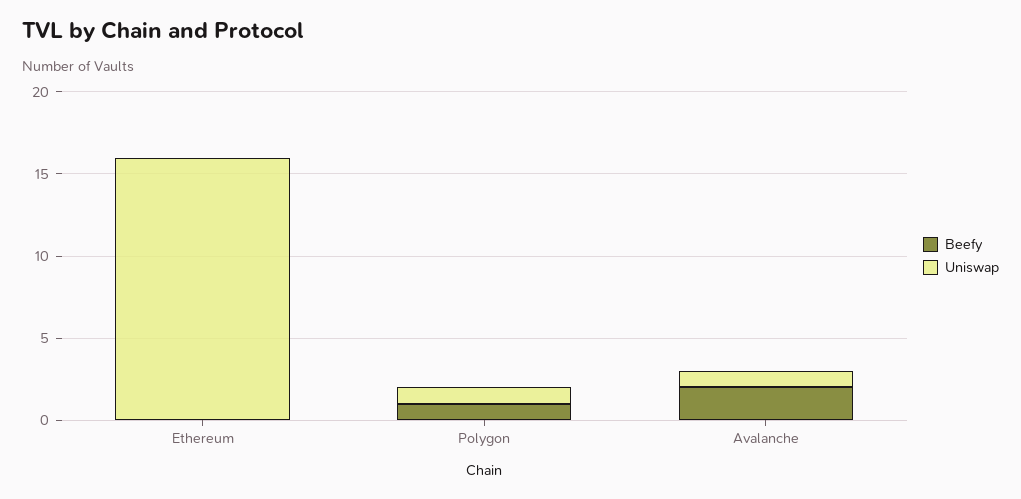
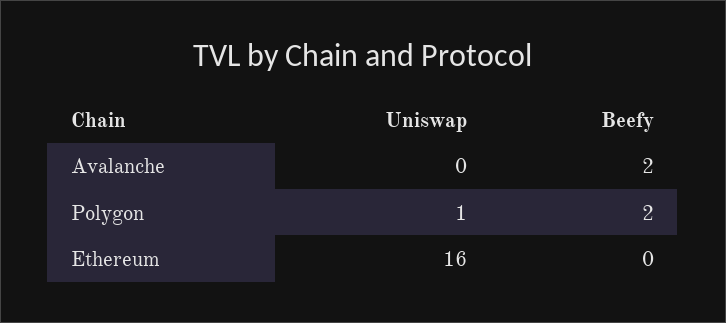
  {
    "Beefy": {
      "Ethereum": 0,
-     "Polygon": 1,
+     "Polygon": 2,
      "Avalanche": 2
    },
    "Uniswap": {
      "Ethereum": 16,
      "Polygon": 1,
-     "Avalanche": 1
+     "Avalanche": 0
    }
  }

